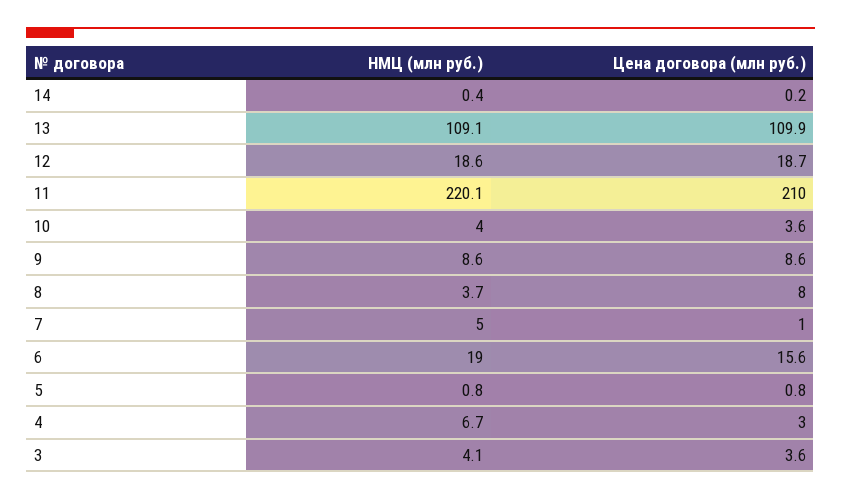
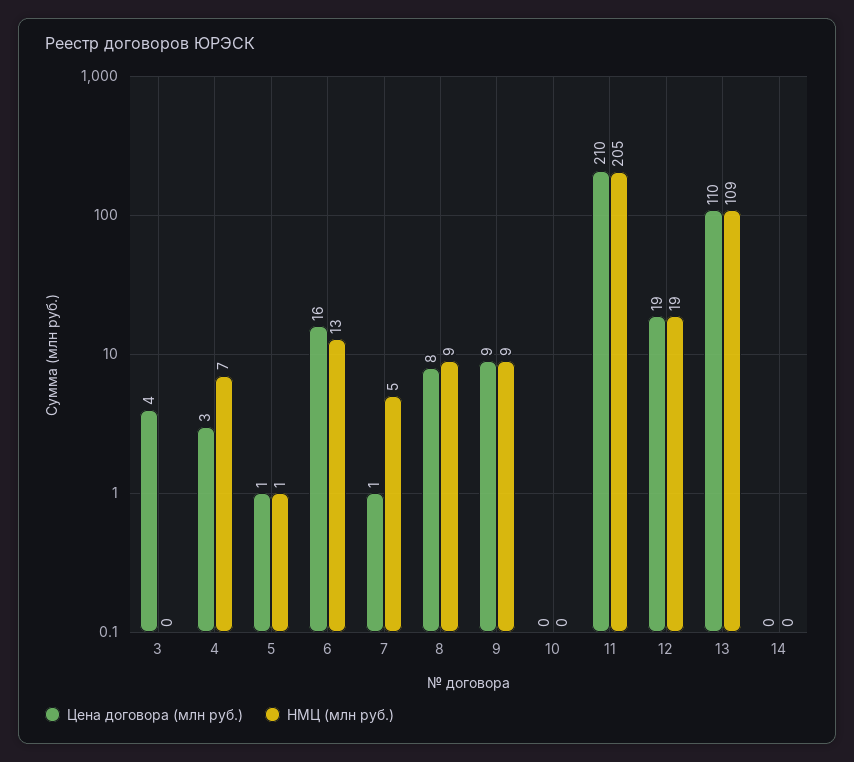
  {
    "НМЦ (млн руб.)": {
      "14": 0.4,
      "13": 109.1,
      "12": 18.6,
-     "11": 220.1,
+     "11": 205,
-     "10": 4,
+     "10": 0,
      "9": 8.6,
-     "8": 3.7,
+     "8": 9,
      "7": 5,
-     "6": 19,
+     "6": 13,
      "5": 0.8,
      "4": 6.7,
-     "3": 4.1
+     "3": 0
    },
    "Цена договора (млн руб.)": {
      "14": 0.2,
      "13": 109.9,
      "12": 18.7,
      "11": 210,
-     "10": 3.6,
+     "10": 0,
      "9": 8.6,
      "8": 8,
      "7": 1,
      "6": 15.6,
      "5": 0.8,
      "4": 3,
      "3": 3.6
    }
  }

